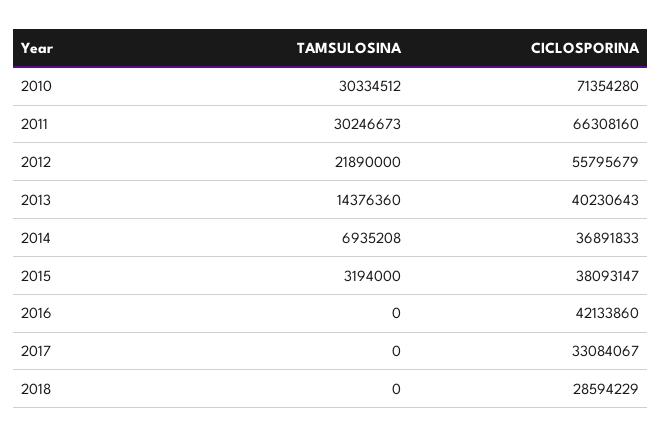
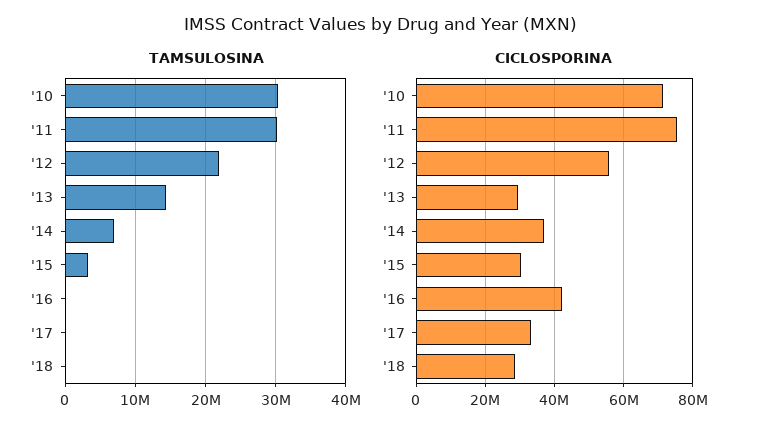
  {
    "TAMSULOSINA": {
      "2010": 30334512,
      "2011": 30246673,
      "2012": 21890000,
      "2013": 14376360,
      "2014": 6935208,
      "2015": 3194000,
      "2016": 0,
      "2017": 0,
      "2018": 0
    },
    "CICLOSPORINA": {
      "2010": 71354280,
-     "2011": 66308160,
+     "2011": 76000000,
      "2012": 55795679,
-     "2013": 40230643,
+     "2013": 30000000,
      "2014": 36891833,
-     "2015": 38093147,
+     "2015": 30000000,
      "2016": 42133860,
      "2017": 33084067,
      "2018": 28594229
    }
  }

